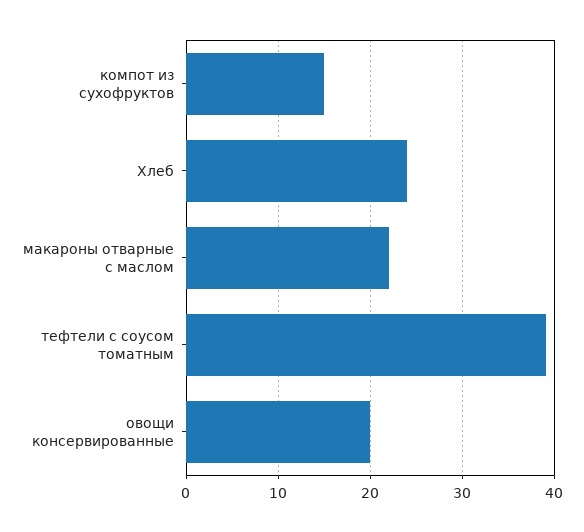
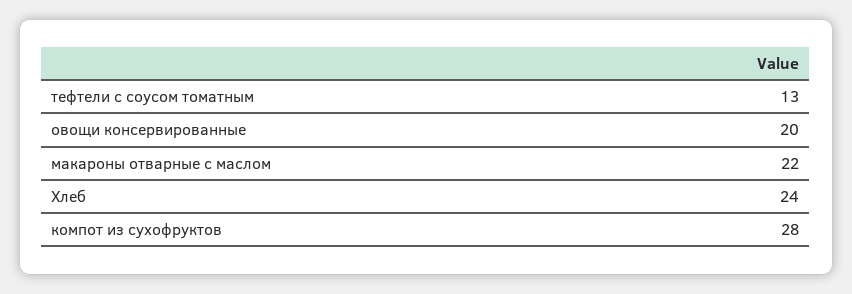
  {
-   "компот из сухофруктов": 15,
+   "компот из сухофруктов": 28,
    "Хлеб": 24,
    "макароны отварные с маслом": 22,
-   "тефтели с соусом томатным": 39,
+   "тефтели с соусом томатным": 13,
    "овощи консервированные": 20
  }

